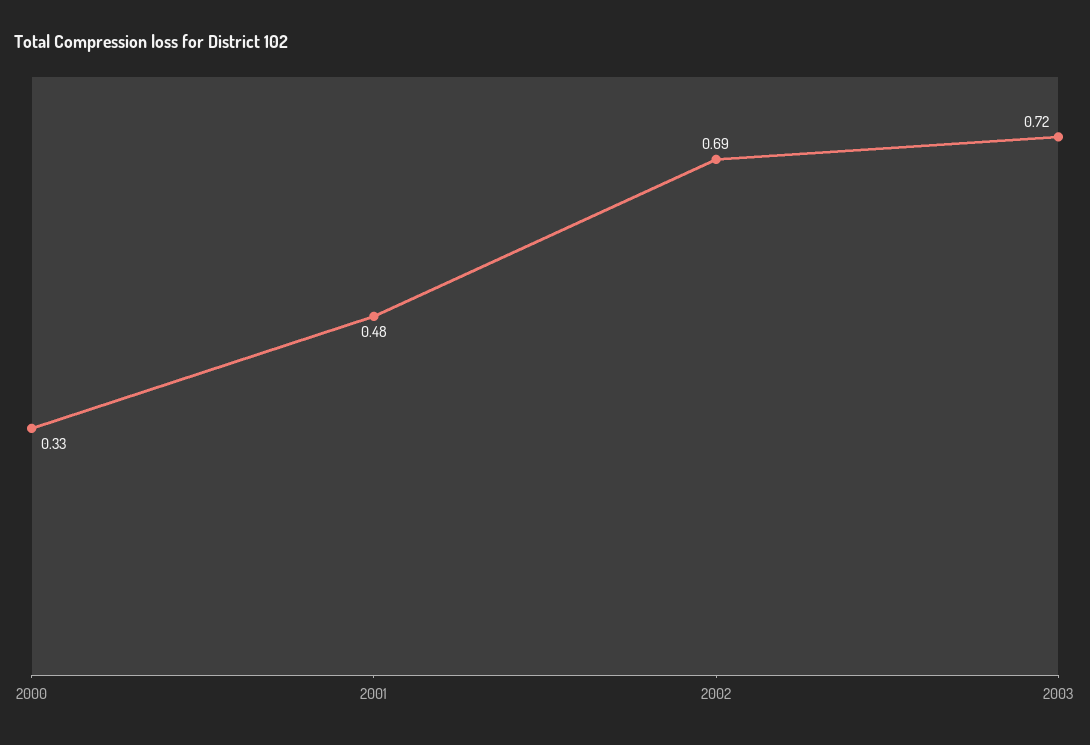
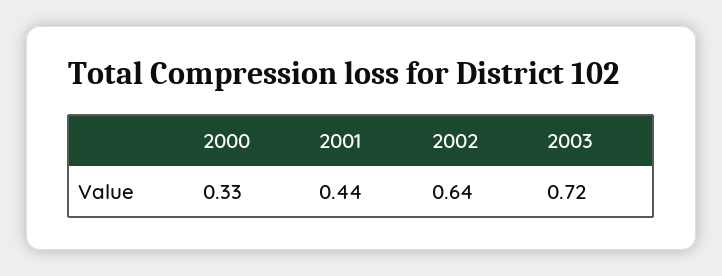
  {
    "2000": 0.33,
-   "2001": 0.48,
+   "2001": 0.44,
-   "2002": 0.69,
+   "2002": 0.64,
    "2003": 0.72
  }

